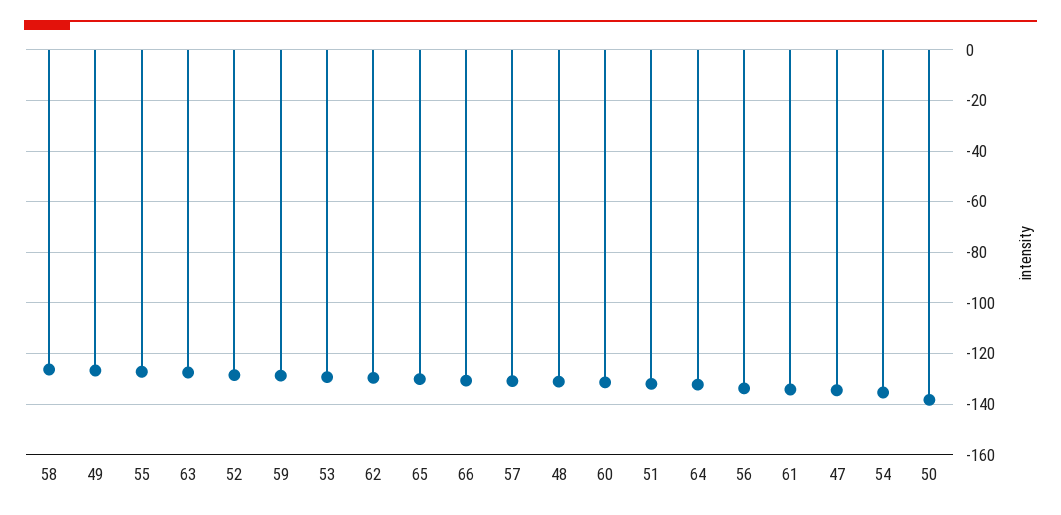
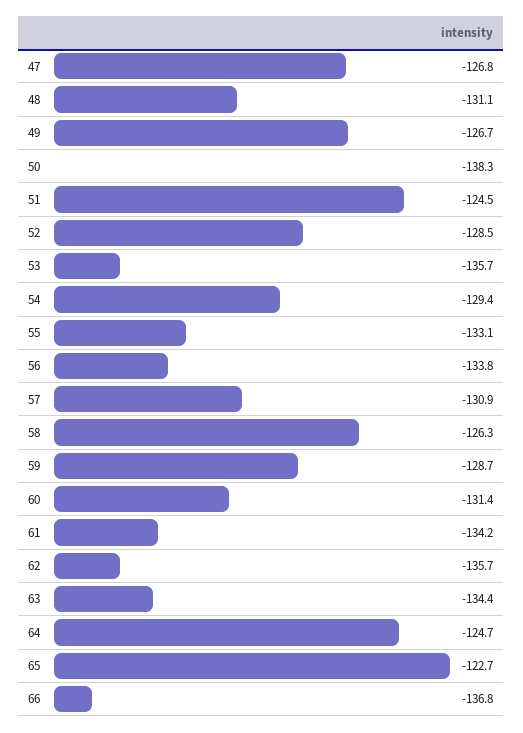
  {
    "58": -126.3,
    "49": -126.7,
-   "55": -127.5,
+   "55": -133.1,
-   "63": -127.5,
+   "63": -134.4,
    "52": -128.5,
    "59": -128.7,
-   "53": -130,
+   "53": -135.7,
-   "62": -130,
+   "62": -135.7,
-   "65": -130,
+   "65": -122.7,
-   "66": -130,
+   "66": -136.8,
    "57": -130.9,
    "48": -131.1,
    "60": -131.4,
-   "51": -132.5,
+   "51": -124.5,
-   "64": -132.5,
+   "64": -124.7,
    "56": -133.8,
    "61": -134.2,
-   "47": -135,
+   "47": -126.8,
-   "54": -135,
+   "54": -129.4,
    "50": -138.3
  }

